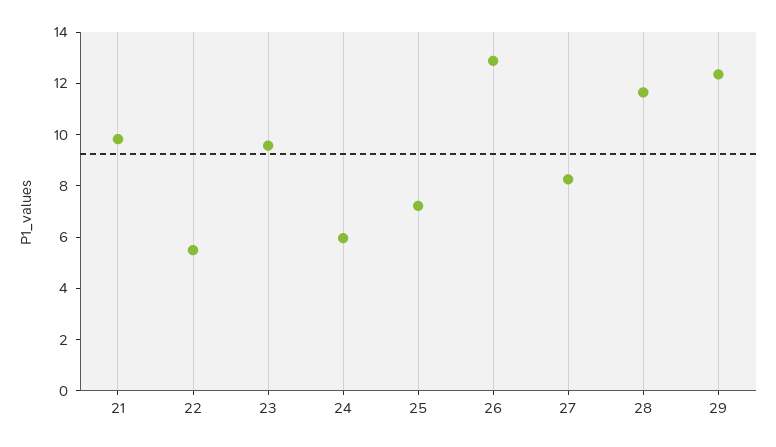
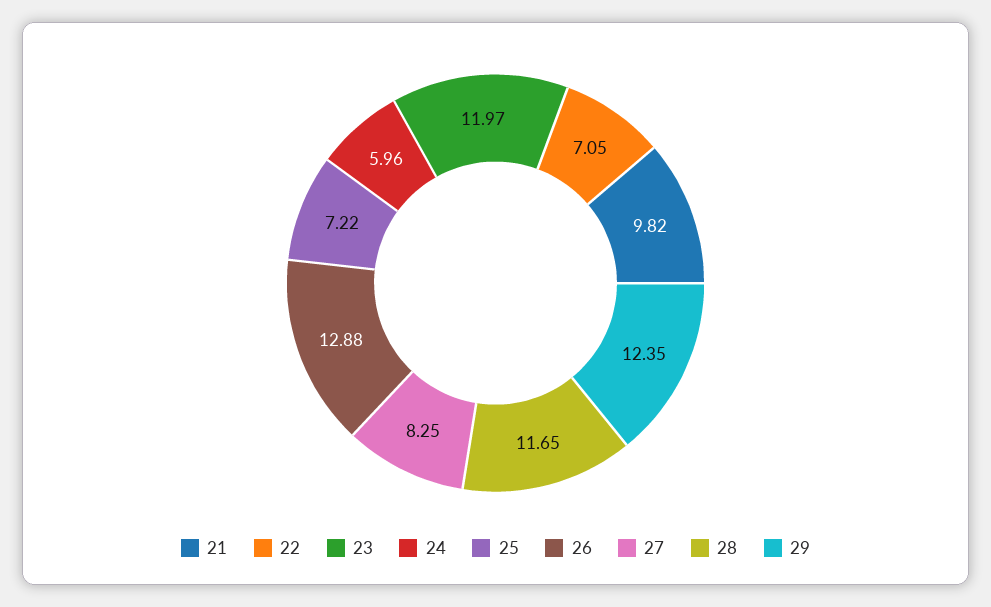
  {
    "21": 9.82,
-   "22": 5.5,
+   "22": 7.05,
-   "23": 9.5,
+   "23": 11.97,
    "24": 5.96,
    "25": 7.22,
    "26": 12.88,
    "27": 8.25,
    "28": 11.65,
    "29": 12.35
  }

